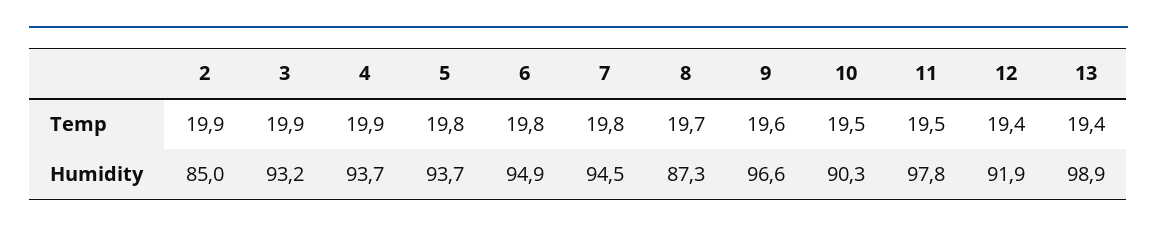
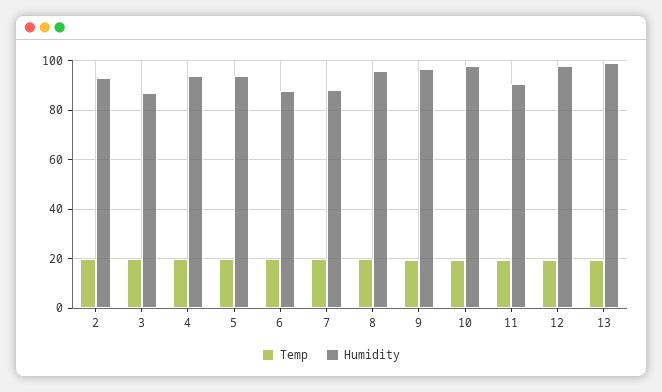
  {
    "Temp": {
      "2": 19.9,
      "3": 19.9,
      "4": 19.9,
      "5": 19.8,
      "6": 19.8,
      "7": 19.8,
      "8": 19.7,
      "9": 19.6,
      "10": 19.5,
      "11": 19.5,
      "12": 19.4,
      "13": 19.4
    },
    "Humidity": {
-     "2": 85,
+     "2": 92.5,
-     "3": 93.2,
+     "3": 87.5,
      "4": 93.7,
      "5": 93.7,
-     "6": 94.9,
+     "6": 87.5,
-     "7": 94.5,
+     "7": 87.5,
-     "8": 87.3,
+     "8": 95,
      "9": 96.6,
-     "10": 90.3,
+     "10": 97.5,
-     "11": 97.8,
+     "11": 90,
-     "12": 91.9,
+     "12": 97.5,
      "13": 98.9
    }
  }

